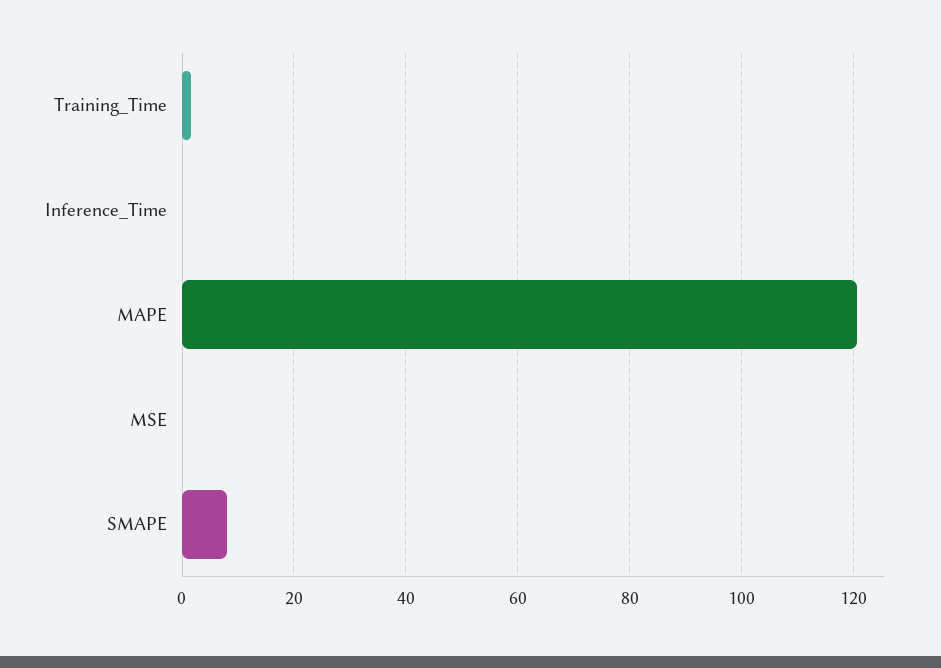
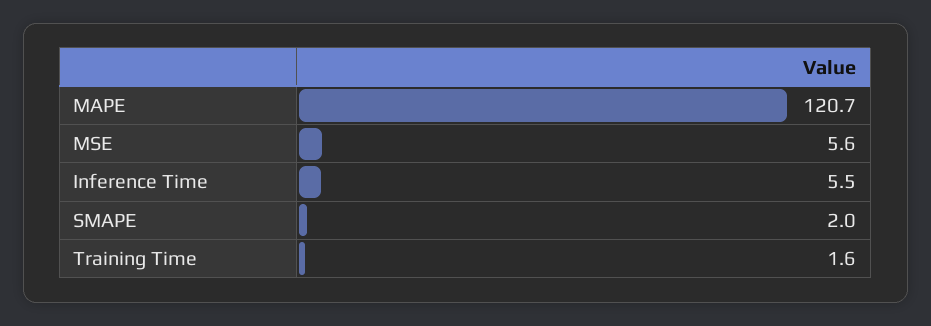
  {
    "Training_Time": 1.6,
-   "Inference_Time": 0,
+   "Inference_Time": 5.5,
    "MAPE": 120.7,
-   "MSE": 0,
+   "MSE": 5.6,
-   "SMAPE": 8
+   "SMAPE": 2
  }

